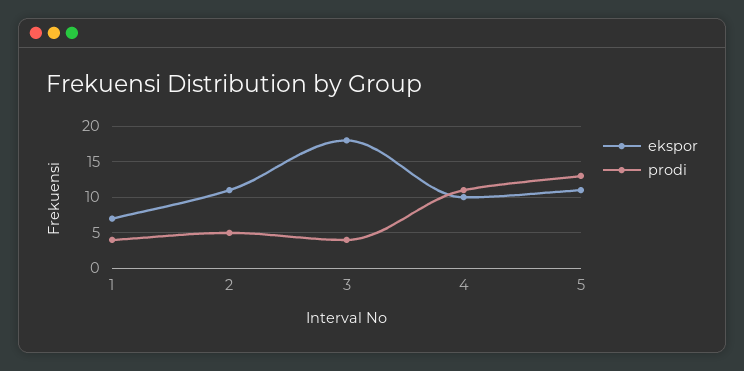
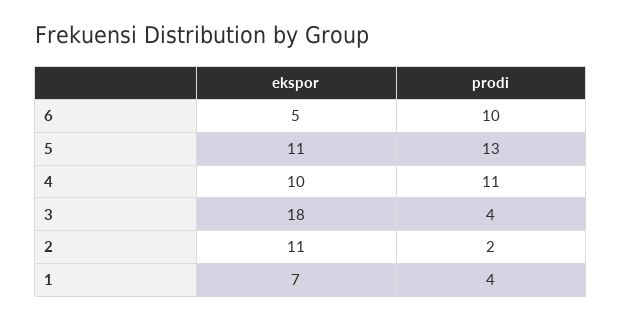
  {
    "ekspor": {
      "1": 7,
      "2": 11,
      "3": 18,
      "4": 10,
-     "5": 11
+     "5": 11,
+     "6": 5
    },
    "prodi": {
      "1": 4,
-     "2": 5,
+     "2": 2,
      "3": 4,
      "4": 11,
-     "5": 13
+     "5": 13,
+     "6": 10
    }
  }

